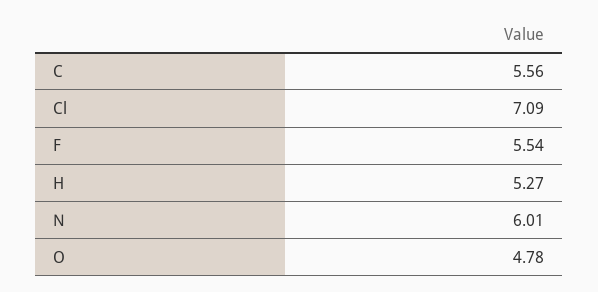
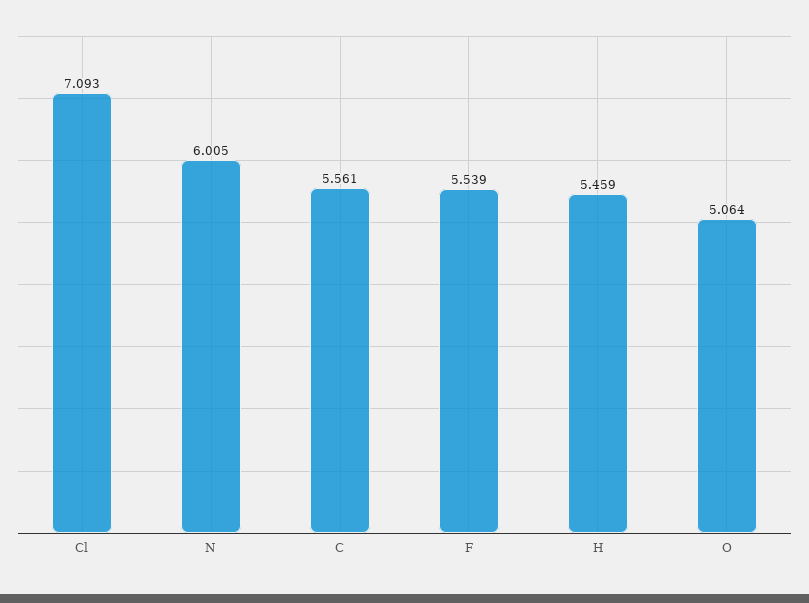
  {
    "C": 5.561,
    "Cl": 7.093,
    "F": 5.539,
-   "H": 5.27,
+   "H": 5.459,
    "N": 6.005,
-   "O": 4.78
+   "O": 5.064
  }

